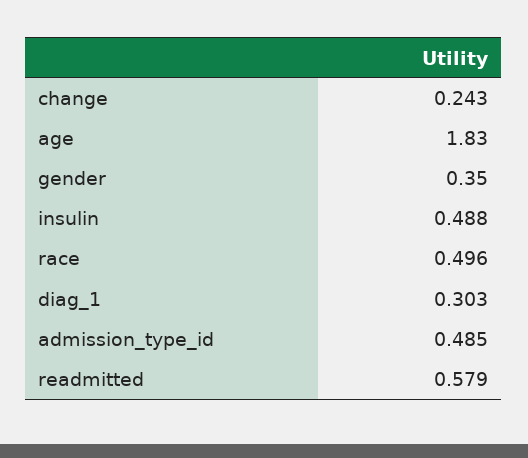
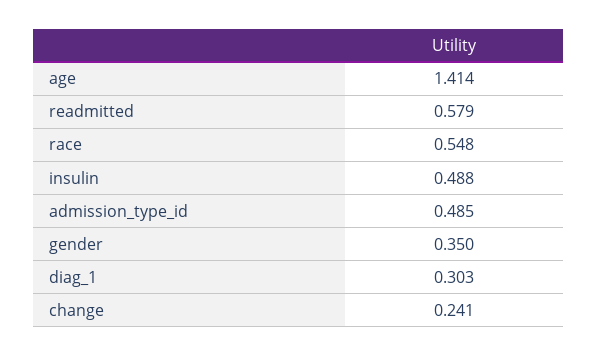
  {
-   "change": 0.243,
+   "change": 0.241,
-   "age": 1.83,
+   "age": 1.414,
    "gender": 0.35,
    "insulin": 0.488,
-   "race": 0.496,
+   "race": 0.548,
    "diag_1": 0.303,
    "admission_type_id": 0.485,
    "readmitted": 0.579
  }

